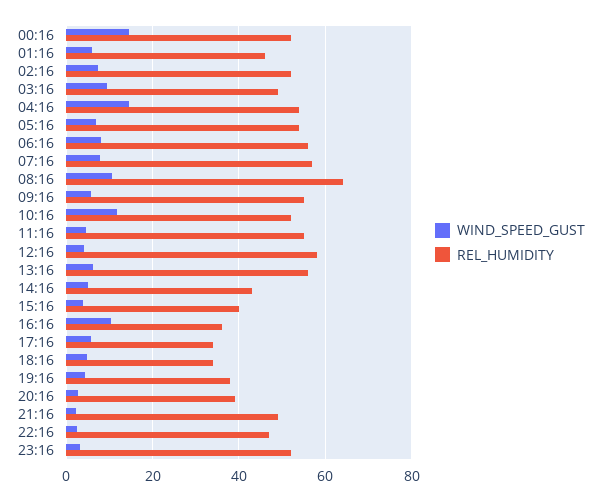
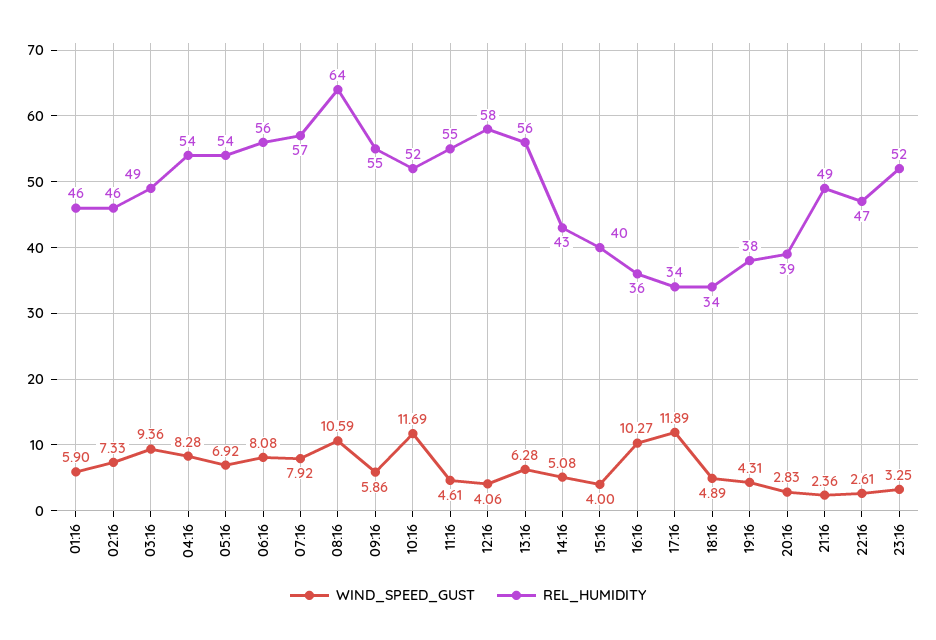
  {
    "WIND_SPEED_GUST": {
-     "00:16": 14,
      "01:16": 5.9,
      "02:16": 7.33,
      "03:16": 9.36,
-     "04:16": 14,
+     "04:16": 8.28,
      "05:16": 6.92,
      "06:16": 8.08,
      "07:16": 7.92,
      "08:16": 10.59,
      "09:16": 5.86,
      "10:16": 11.69,
      "11:16": 4.61,
      "12:16": 4.06,
      "13:16": 6.28,
      "14:16": 5.08,
      "15:16": 4,
      "16:16": 10.27,
-     "17:16": 6,
+     "17:16": 11.89,
      "18:16": 4.89,
      "19:16": 4.31,
      "20:16": 2.83,
      "21:16": 2.36,
      "22:16": 2.61,
      "23:16": 3.25
    },
    "REL_HUMIDITY": {
-     "00:16": 52,
      "01:16": 46,
-     "02:16": 52,
+     "02:16": 46,
      "03:16": 49,
      "04:16": 54,
      "05:16": 54,
      "06:16": 56,
      "07:16": 57,
      "08:16": 64,
      "09:16": 55,
      "10:16": 52,
      "11:16": 55,
      "12:16": 58,
      "13:16": 56,
      "14:16": 43,
      "15:16": 40,
      "16:16": 36,
      "17:16": 34,
      "18:16": 34,
      "19:16": 38,
      "20:16": 39,
      "21:16": 49,
      "22:16": 47,
      "23:16": 52
    }
  }

